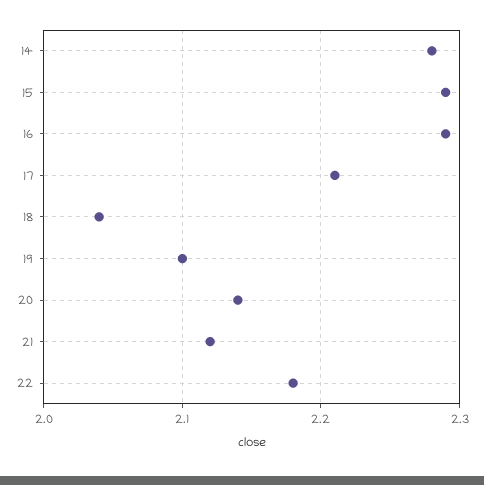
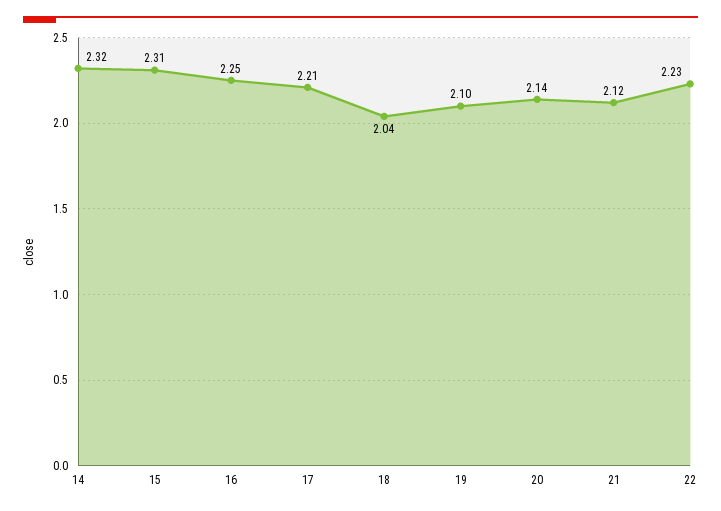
  {
-   "14": 2.28,
+   "14": 2.32,
-   "15": 2.29,
+   "15": 2.31,
-   "16": 2.29,
+   "16": 2.25,
    "17": 2.21,
    "18": 2.04,
    "19": 2.1,
    "20": 2.14,
    "21": 2.12,
-   "22": 2.18
+   "22": 2.23
  }

